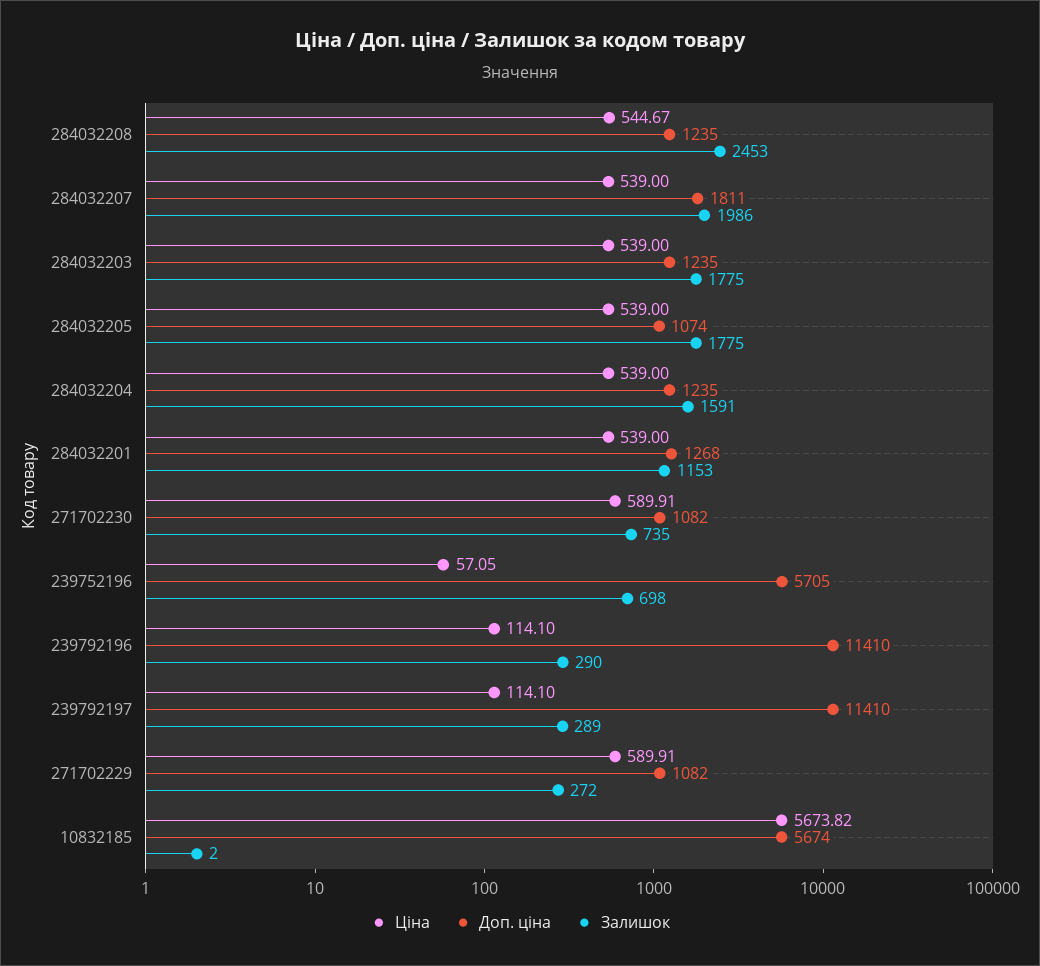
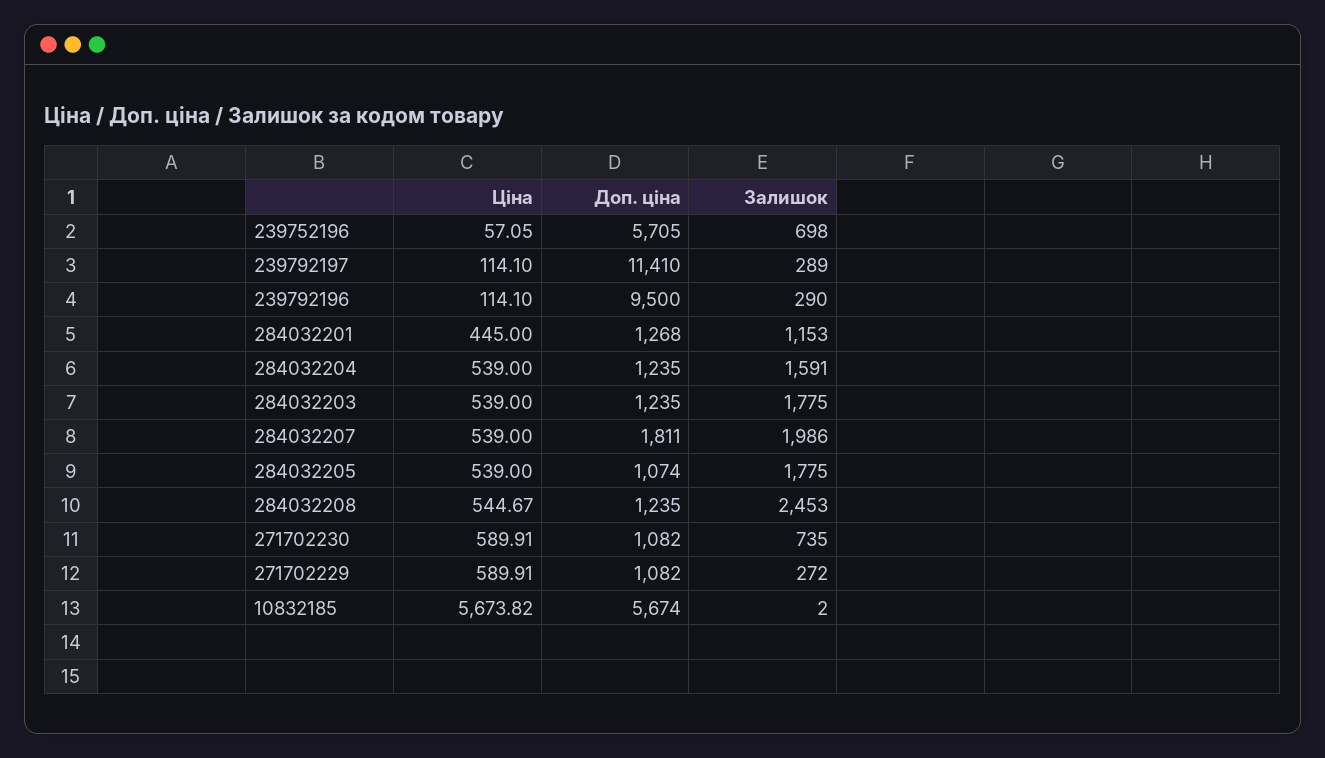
  {
    "Ціна": {
      "284032208": 544.67,
      "284032207": 539,
      "284032203": 539,
      "284032205": 539,
      "284032204": 539,
-     "284032201": 539,
+     "284032201": 445,
      "271702230": 589.91,
      "239752196": 57.05,
      "239792196": 114.1,
      "239792197": 114.1,
      "271702229": 589.91,
      "10832185": 5673.82
    },
    "Доп. ціна": {
      "284032208": 1235,
      "284032207": 1811,
      "284032203": 1235,
      "284032205": 1074,
      "284032204": 1235,
      "284032201": 1268,
      "271702230": 1082,
      "239752196": 5705,
-     "239792196": 11410,
+     "239792196": 9500,
      "239792197": 11410,
      "271702229": 1082,
      "10832185": 5674
    },
    "Залишок": {
      "284032208": 2453,
      "284032207": 1986,
      "284032203": 1775,
      "284032205": 1775,
      "284032204": 1591,
      "284032201": 1153,
      "271702230": 735,
      "239752196": 698,
      "239792196": 290,
      "239792197": 289,
      "271702229": 272,
      "10832185": 2
    }
  }

